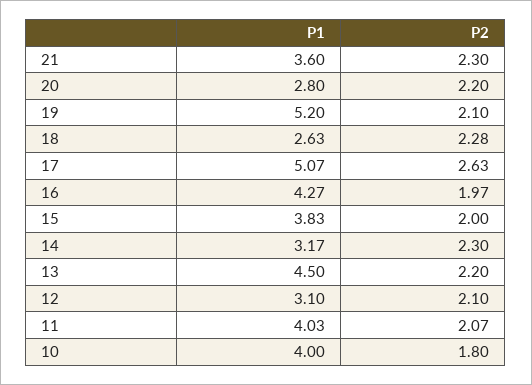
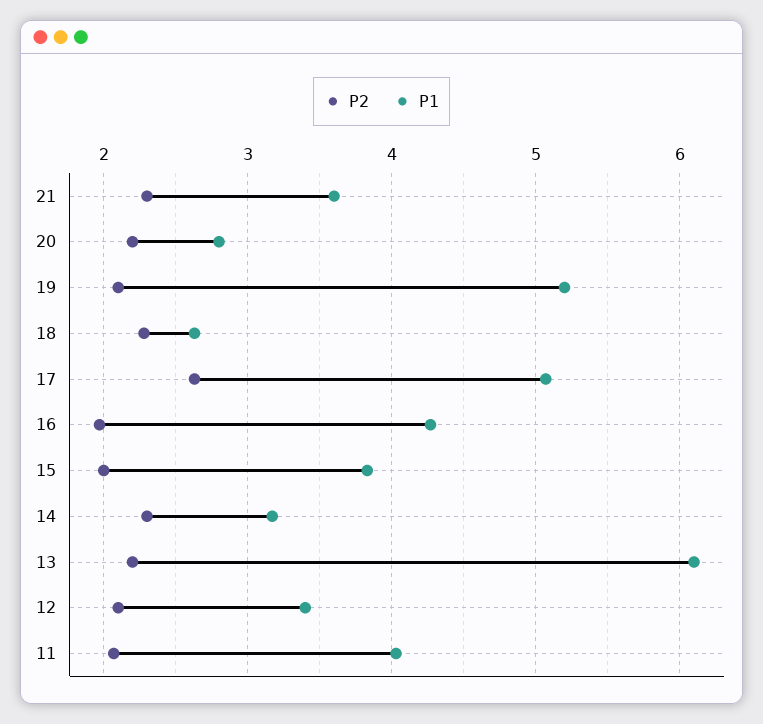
  {
    "P1": {
      "21": 3.6,
      "20": 2.8,
      "19": 5.2,
      "18": 2.63,
      "17": 5.07,
      "16": 4.27,
      "15": 3.83,
      "14": 3.17,
-     "13": 4.5,
+     "13": 6.1,
-     "12": 3.1,
+     "12": 3.4,
-     "11": 4.03,
+     "11": 4.03
-     "10": 4
    },
    "P2": {
      "21": 2.3,
      "20": 2.2,
      "19": 2.1,
      "18": 2.28,
      "17": 2.63,
      "16": 1.97,
      "15": 2,
      "14": 2.3,
      "13": 2.2,
      "12": 2.1,
-     "11": 2.07,
+     "11": 2.07
-     "10": 1.8
    }
  }

